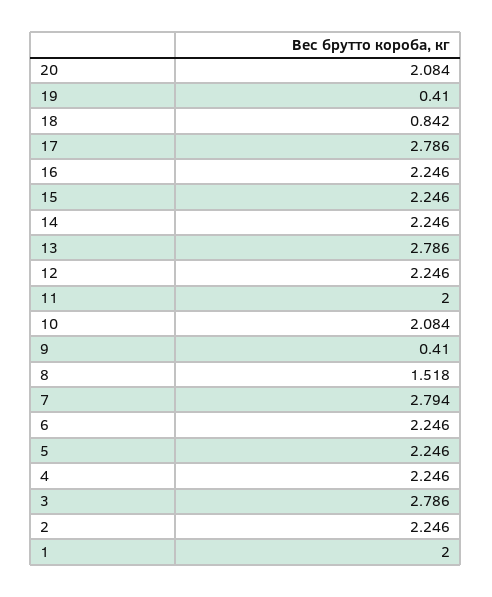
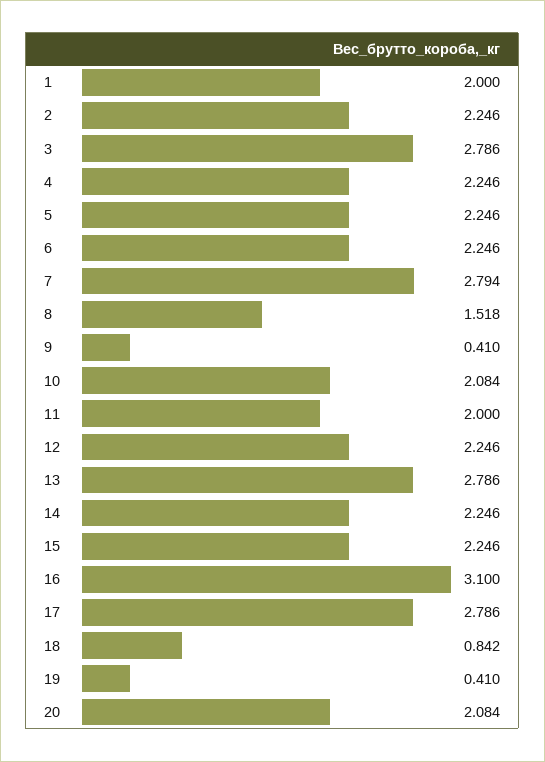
  {
    "20": 2.084,
    "19": 0.41,
    "18": 0.842,
    "17": 2.786,
-   "16": 2.246,
+   "16": 3.1,
    "15": 2.246,
    "14": 2.246,
    "13": 2.786,
    "12": 2.246,
    "11": 2,
    "10": 2.084,
    "9": 0.41,
    "8": 1.518,
    "7": 2.794,
    "6": 2.246,
    "5": 2.246,
    "4": 2.246,
    "3": 2.786,
    "2": 2.246,
    "1": 2
  }

